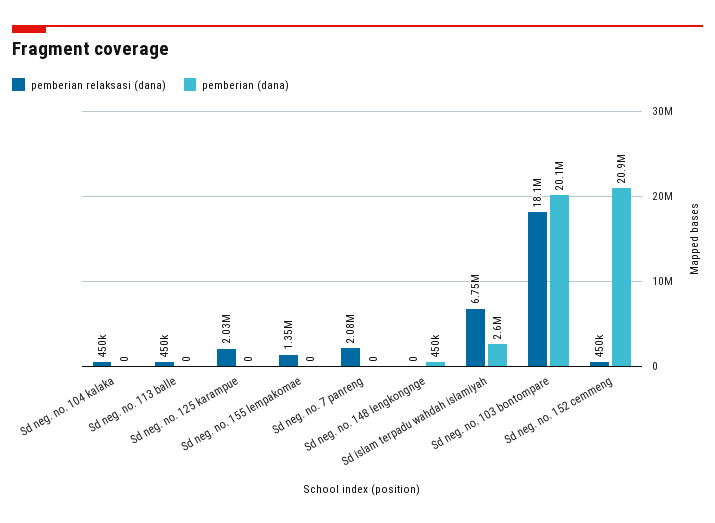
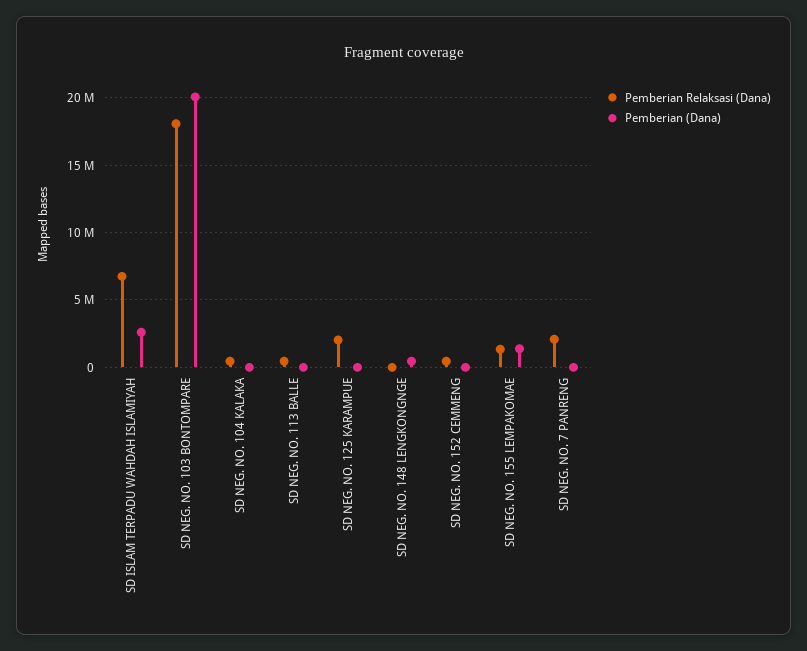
  {
    "pemberian relaksasi (dana)": {
      "Sd neg. no. 104 kalaka": 450000,
      "Sd neg. no. 113 balle": 450000,
      "Sd neg. no. 125 karampue": 2030000,
      "Sd neg. no. 155 lempakomae": 1350000,
      "Sd neg. no. 7 panreng": 2080000,
      "Sd neg. no. 148 lengkongnge": 0,
      "Sd islam terpadu wahdah islamiyah": 6750000,
      "Sd neg. no. 103 bontompare": 18100000,
      "Sd neg. no. 152 cemmeng": 450000
    },
    "pemberian (dana)": {
      "Sd neg. no. 104 kalaka": 0,
      "Sd neg. no. 113 balle": 0,
      "Sd neg. no. 125 karampue": 0,
-     "Sd neg. no. 155 lempakomae": 0,
+     "Sd neg. no. 155 lempakomae": 1500000,
      "Sd neg. no. 7 panreng": 0,
      "Sd neg. no. 148 lengkongnge": 450000,
      "Sd islam terpadu wahdah islamiyah": 2600000,
      "Sd neg. no. 103 bontompare": 20100000,
-     "Sd neg. no. 152 cemmeng": 20900000
+     "Sd neg. no. 152 cemmeng": 0
    }
  }

